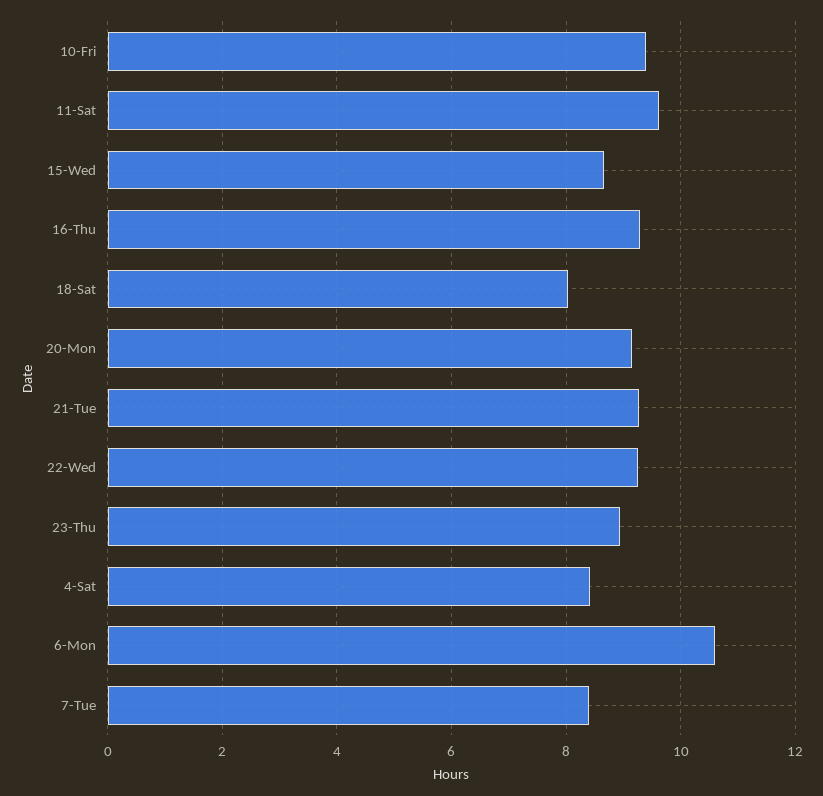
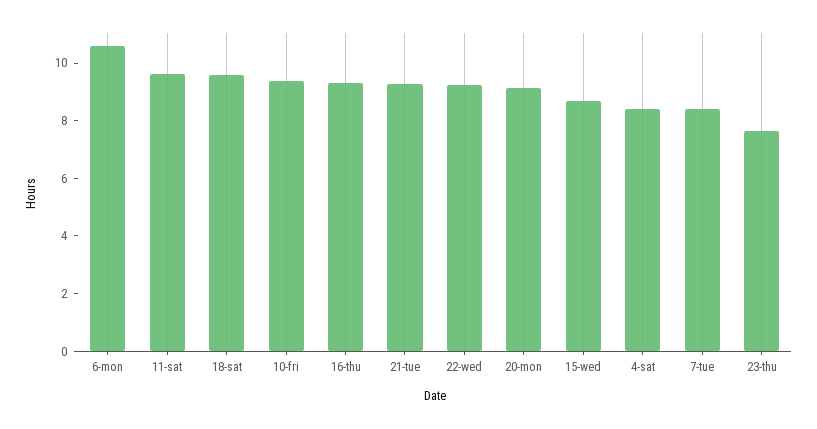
  {
    "10-Fri": 9.4,
    "11-Sat": 9.6,
    "15-Wed": 8.6,
    "16-Thu": 9.2,
-   "18-Sat": 8,
+   "18-Sat": 9.5,
    "20-Mon": 9.2,
    "21-Tue": 9.2,
    "22-Wed": 9.2,
-   "23-Thu": 9,
+   "23-Thu": 7.5,
    "4-Sat": 8.4,
    "6-Mon": 10.6,
    "7-Tue": 8.4
  }

